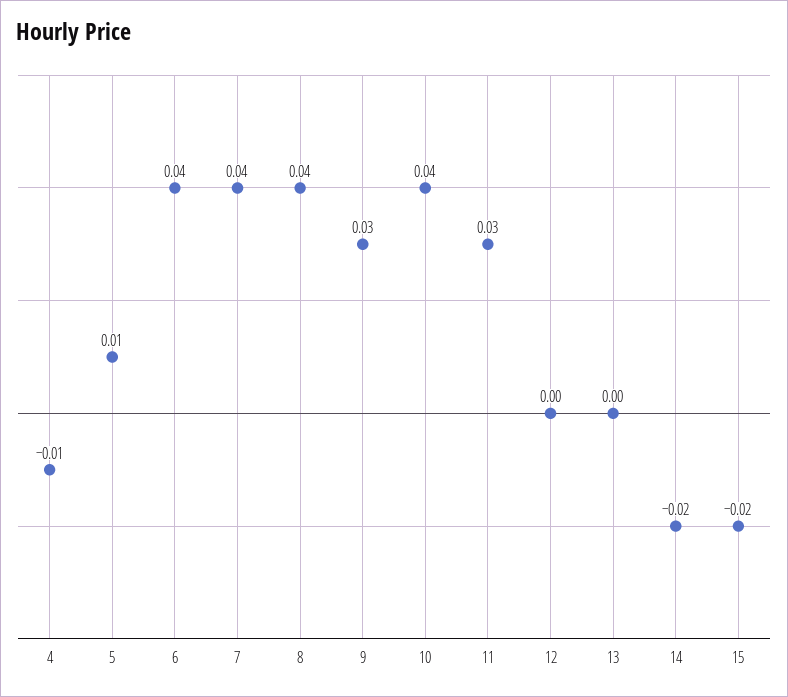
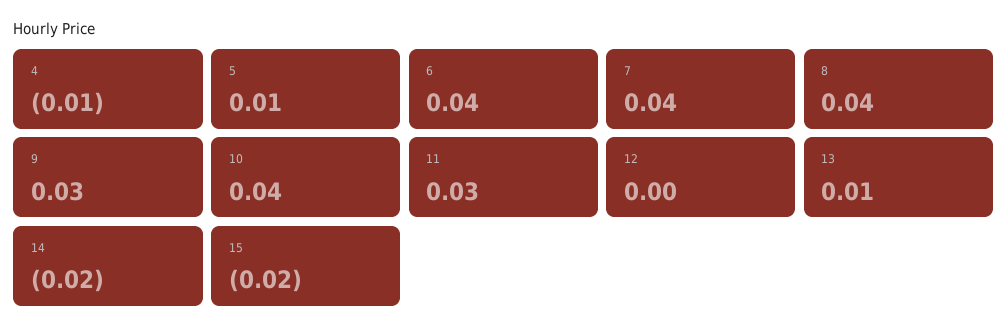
  {
    "4": -0.01,
    "5": 0.01,
    "6": 0.04,
    "7": 0.04,
    "8": 0.04,
    "9": 0.03,
    "10": 0.04,
    "11": 0.03,
    "12": 0,
-   "13": 0,
+   "13": 0.01,
    "14": -0.02,
    "15": -0.02
  }

